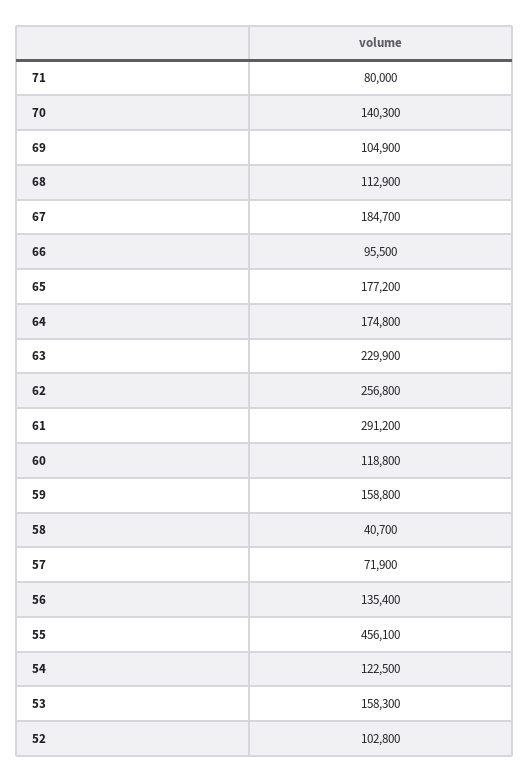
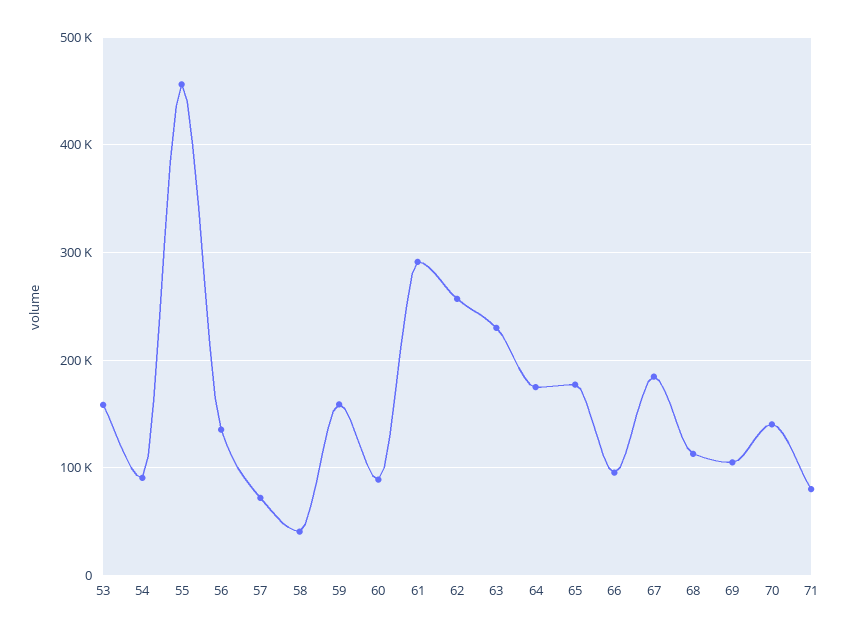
  {
    "71": 80000,
    "70": 140300,
    "69": 104900,
    "68": 112900,
    "67": 184700,
    "66": 95500,
    "65": 177200,
    "64": 174800,
    "63": 229900,
    "62": 256800,
    "61": 291200,
-   "60": 118800,
+   "60": 90000,
    "59": 158800,
    "58": 40700,
    "57": 71900,
    "56": 135400,
    "55": 456100,
-   "54": 122500,
+   "54": 90000,
-   "53": 158300,
+   "53": 158300
-   "52": 102800
  }

